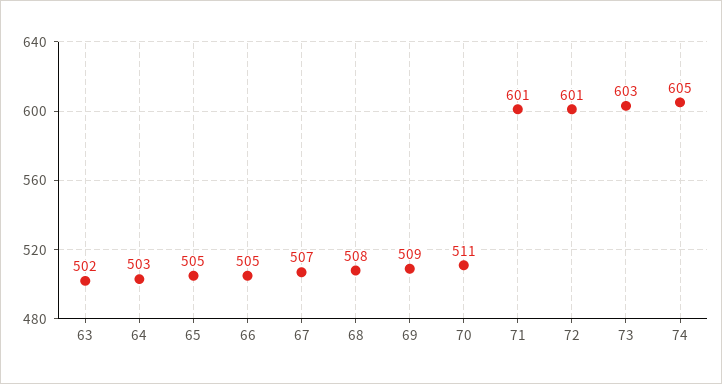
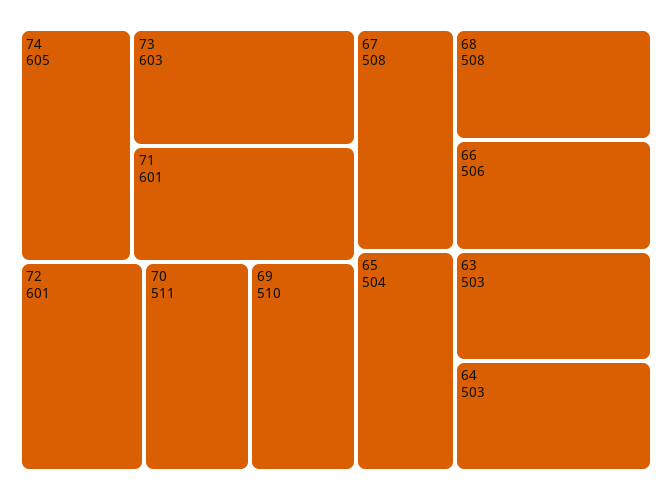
  {
-   "63": 502,
+   "63": 503,
    "64": 503,
-   "65": 505,
+   "65": 504,
-   "66": 505,
+   "66": 506,
-   "67": 507,
+   "67": 508,
    "68": 508,
-   "69": 509,
+   "69": 510,
    "70": 511,
    "71": 601,
    "72": 601,
    "73": 603,
    "74": 605
  }

